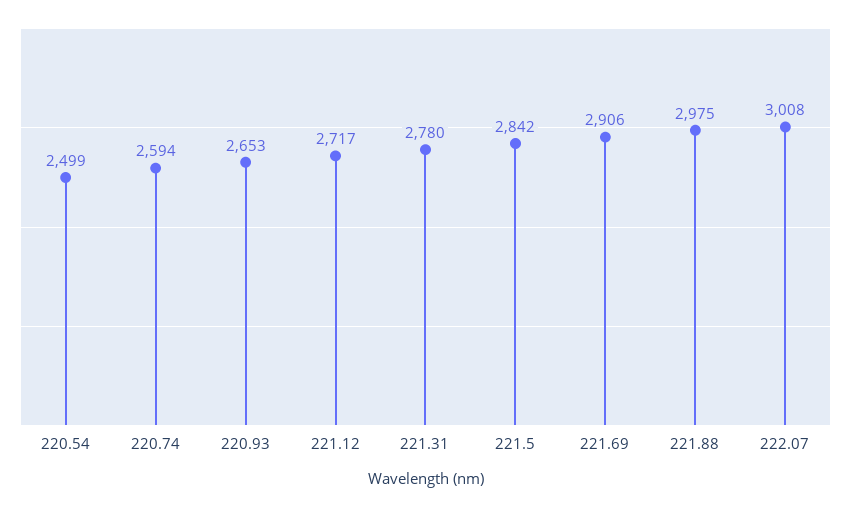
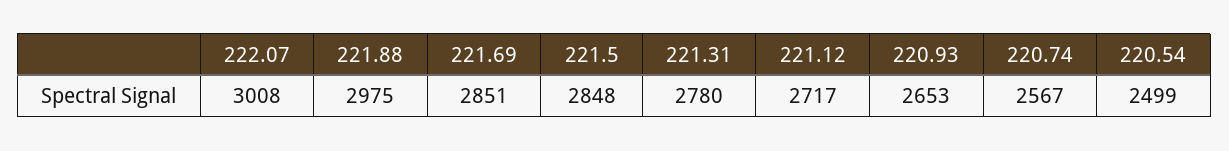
  {
    "220.54": 2499,
-   "220.74": 2594,
+   "220.74": 2567,
    "220.93": 2653,
    "221.12": 2717,
    "221.31": 2780,
-   "221.5": 2842,
+   "221.5": 2848,
-   "221.69": 2906,
+   "221.69": 2851,
    "221.88": 2975,
    "222.07": 3008
  }

